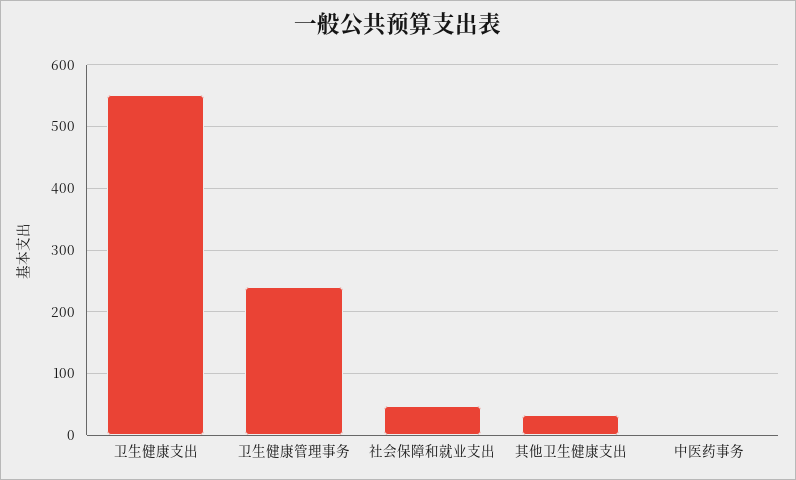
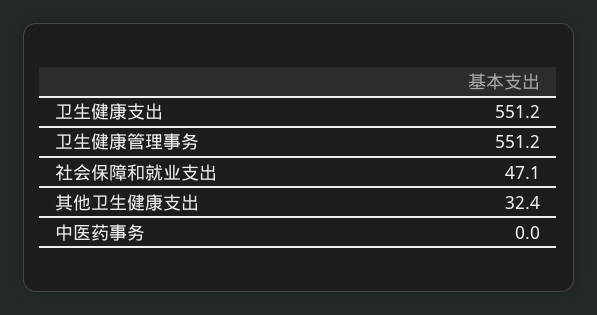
  {
    "卫生健康支出": 551.2,
-   "卫生健康管理事务": 240,
+   "卫生健康管理事务": 551.2,
    "社会保障和就业支出": 47.1,
    "其他卫生健康支出": 32.4,
    "中医药事务": 0
  }

